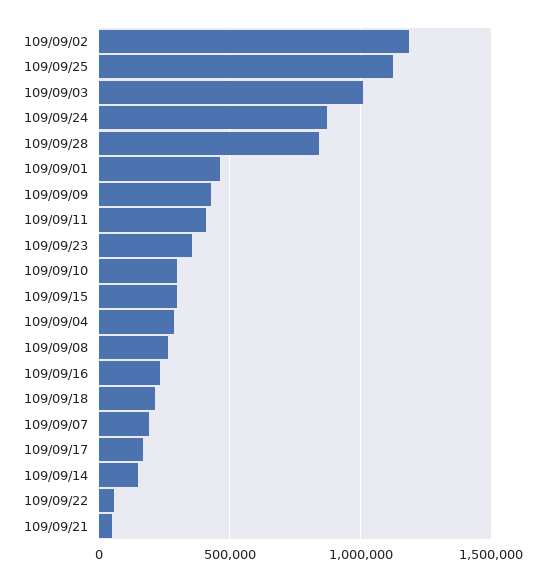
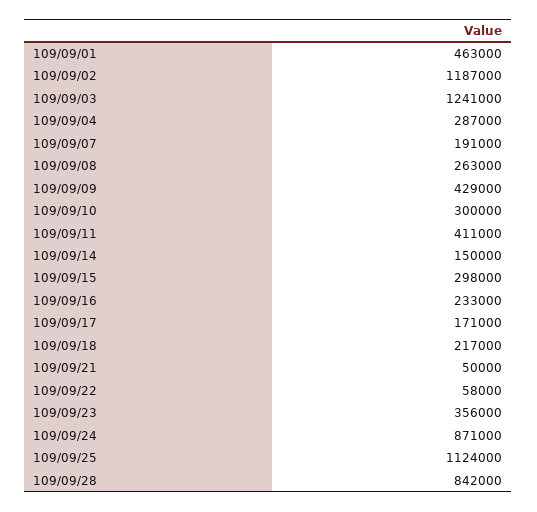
  {
    "109/09/02": 1187000,
    "109/09/25": 1124000,
-   "109/09/03": 1000000,
+   "109/09/03": 1241000,
    "109/09/24": 871000,
    "109/09/28": 842000,
    "109/09/01": 463000,
    "109/09/09": 429000,
    "109/09/11": 411000,
    "109/09/23": 356000,
    "109/09/10": 300000,
    "109/09/15": 298000,
    "109/09/04": 287000,
    "109/09/08": 263000,
    "109/09/16": 233000,
    "109/09/18": 217000,
    "109/09/07": 191000,
    "109/09/17": 171000,
    "109/09/14": 150000,
    "109/09/22": 58000,
    "109/09/21": 50000
  }

